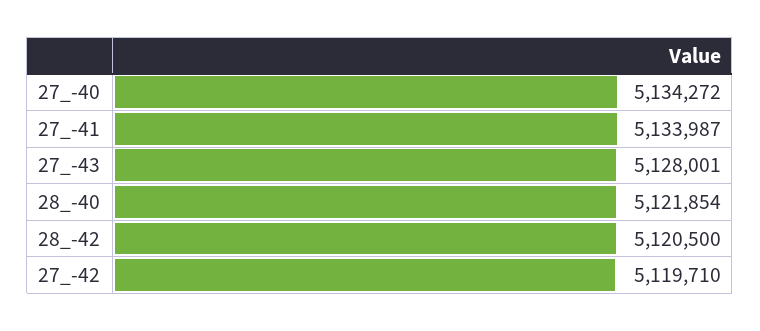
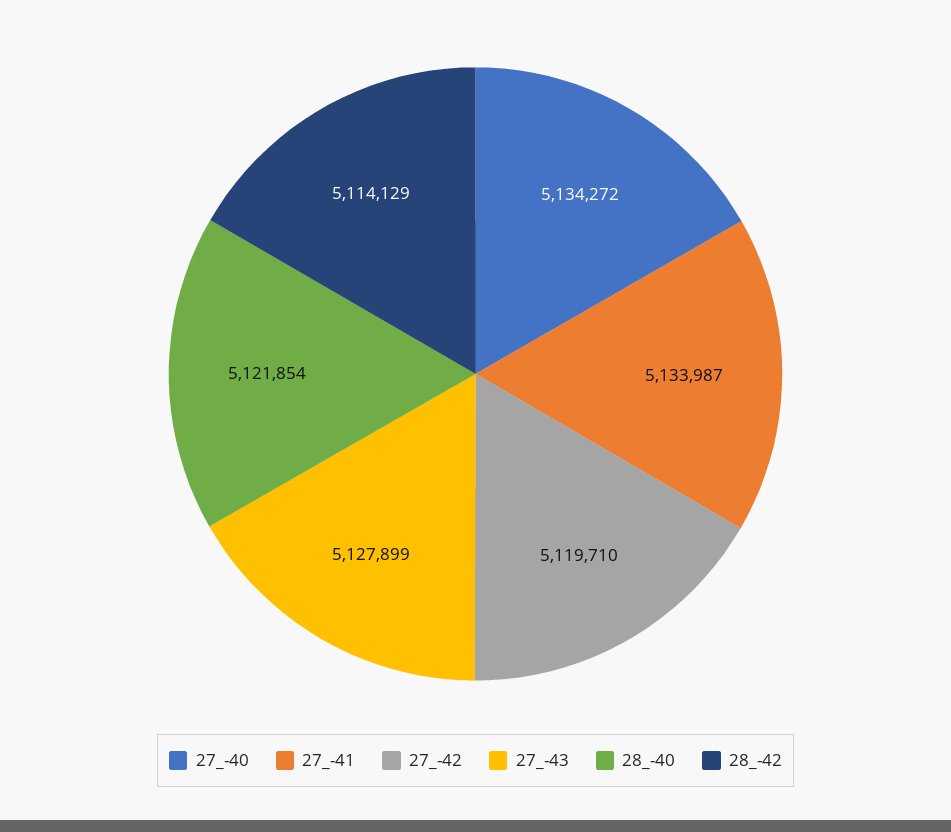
  {
    "27_-40": 5134272,
    "27_-41": 5133987,
-   "27_-43": 5128001,
+   "27_-43": 5127899,
    "28_-40": 5121854,
-   "28_-42": 5120500,
+   "28_-42": 5114129,
    "27_-42": 5119710
  }

